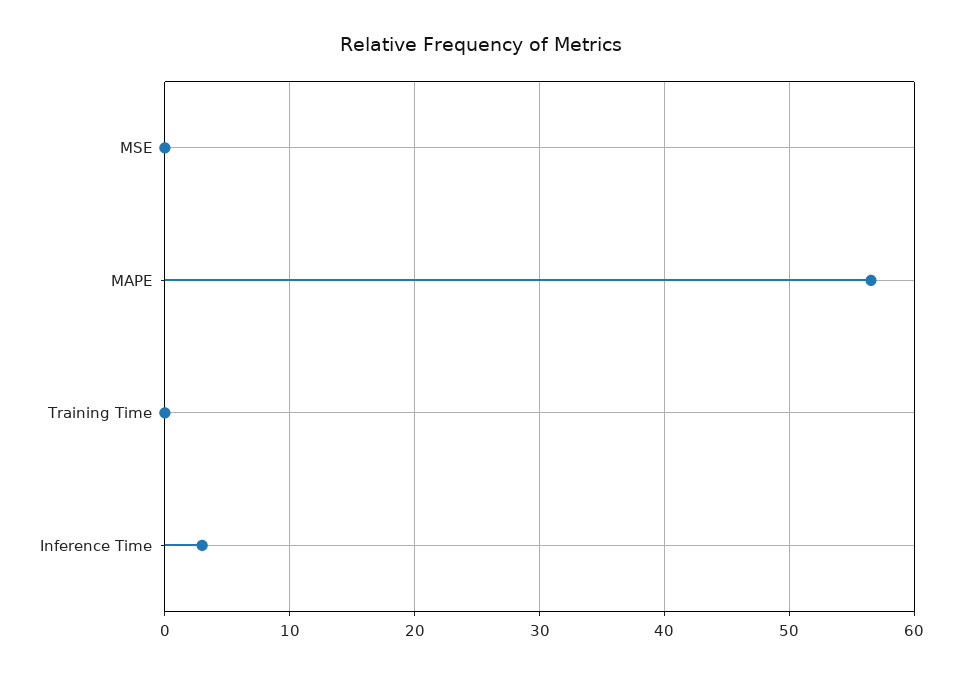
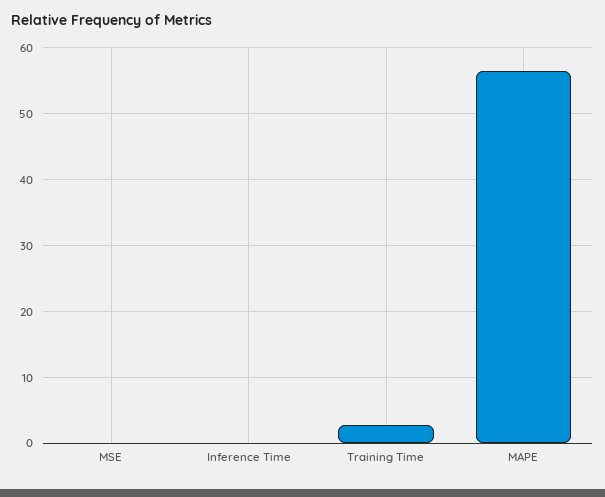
  {
    "MSE": 0,
    "MAPE": 57,
-   "Training Time": 0,
+   "Training Time": 3,
-   "Inference Time": 3
+   "Inference Time": 0
  }

